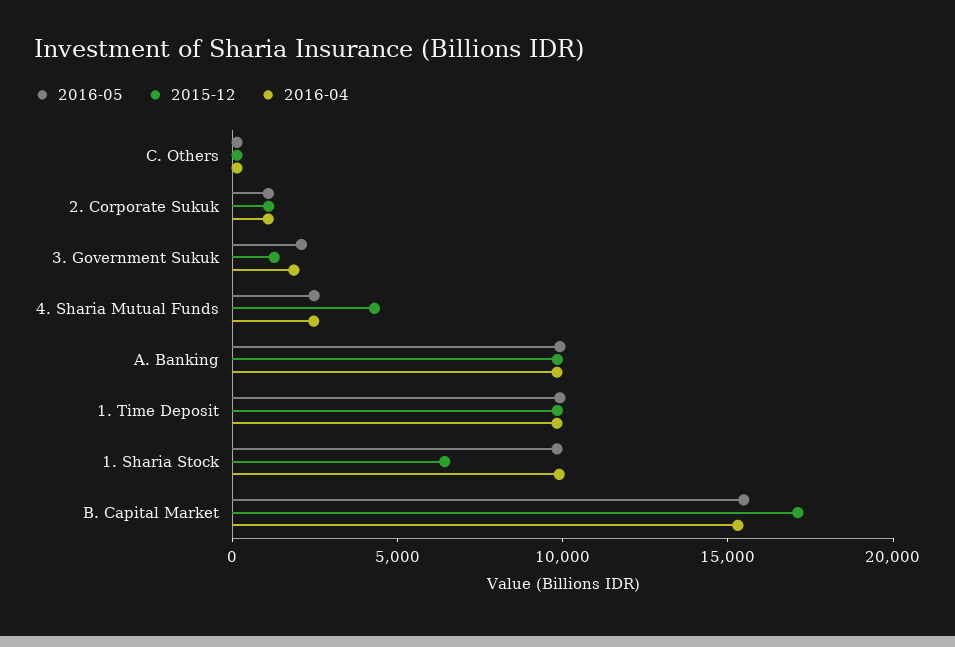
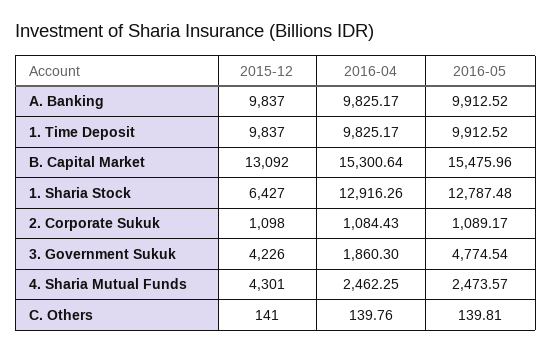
  {
    "2016-05": {
      "C. Others": 139.81,
      "2. Corporate Sukuk": 1089.17,
-     "3. Government Sukuk": 2000,
+     "3. Government Sukuk": 4774.54,
      "4. Sharia Mutual Funds": 2473.57,
      "A. Banking": 9912.52,
      "1. Time Deposit": 9912.52,
-     "1. Sharia Stock": 10000,
+     "1. Sharia Stock": 12787.48,
      "B. Capital Market": 15475.96
    },
    "2015-12": {
      "C. Others": 141,
      "2. Corporate Sukuk": 1098,
-     "3. Government Sukuk": 1000,
+     "3. Government Sukuk": 4226,
      "4. Sharia Mutual Funds": 4301,
      "A. Banking": 9837,
      "1. Time Deposit": 9837,
      "1. Sharia Stock": 6427,
-     "B. Capital Market": 17000
+     "B. Capital Market": 13092
    },
    "2016-04": {
      "C. Others": 139.76,
      "2. Corporate Sukuk": 1084.43,
      "3. Government Sukuk": 1860.3,
      "4. Sharia Mutual Funds": 2462.25,
      "A. Banking": 9825.17,
      "1. Time Deposit": 9825.17,
-     "1. Sharia Stock": 10000,
+     "1. Sharia Stock": 12916.26,
      "B. Capital Market": 15300.64
    }
  }

